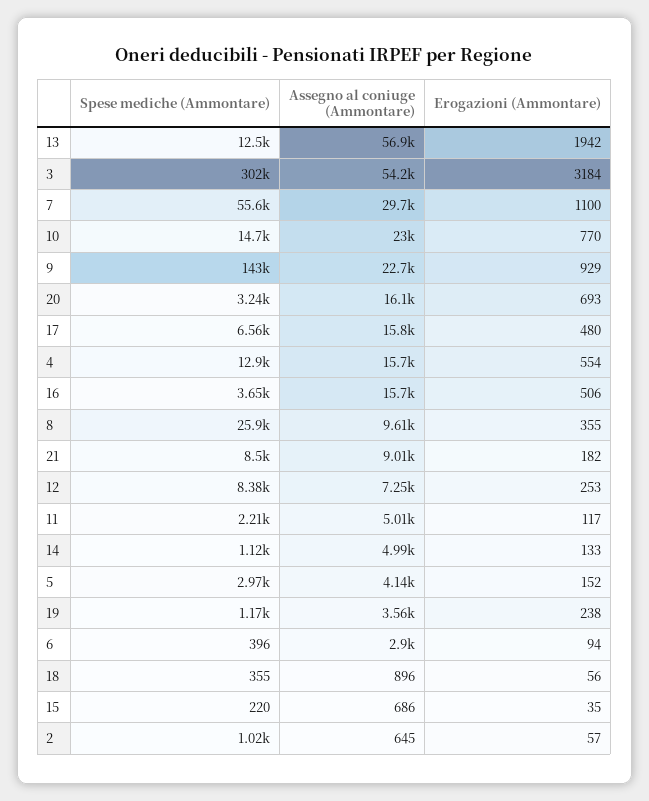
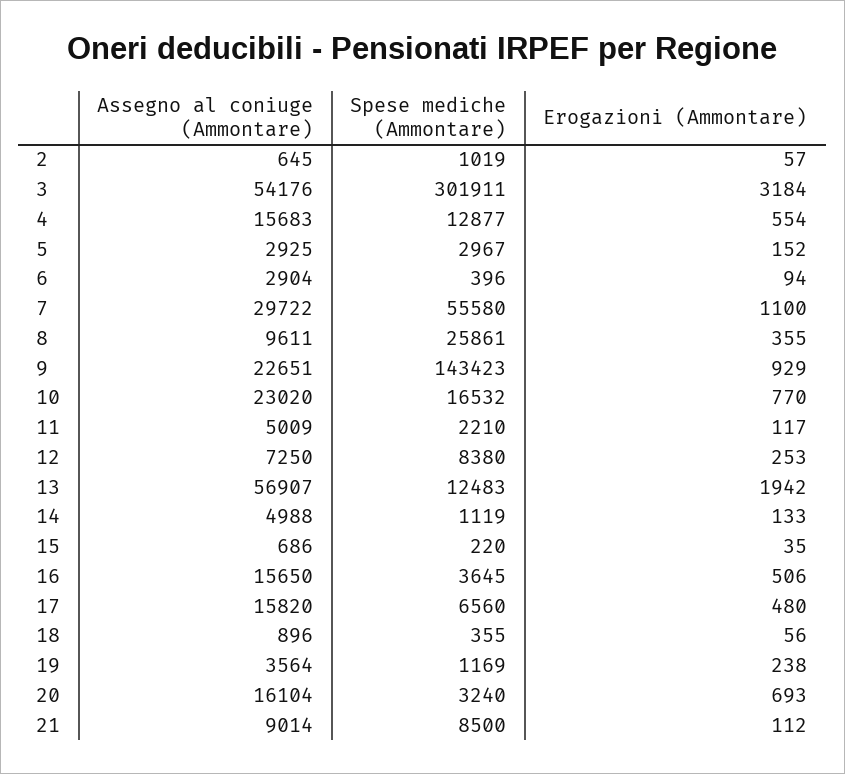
  {
    "Spese mediche (Ammontare)": {
      "13": 12483,
      "3": 301911,
      "7": 55580,
-     "10": 14700,
+     "10": 16532,
      "9": 143423,
      "20": 3240,
      "17": 6560,
      "4": 12877,
      "16": 3645,
      "8": 25861,
      "21": 8500,
      "12": 8380,
      "11": 2210,
      "14": 1119,
      "5": 2967,
      "19": 1169,
      "6": 396,
      "18": 355,
      "15": 220,
      "2": 1019
    },
    "Assegno al coniuge (Ammontare)": {
      "13": 56907,
      "3": 54176,
      "7": 29722,
      "10": 23020,
      "9": 22651,
      "20": 16104,
      "17": 15820,
      "4": 15683,
      "16": 15650,
      "8": 9611,
      "21": 9014,
      "12": 7250,
      "11": 5009,
      "14": 4988,
-     "5": 4140,
+     "5": 2925,
      "19": 3564,
      "6": 2904,
      "18": 896,
      "15": 686,
      "2": 645
    },
    "Erogazioni (Ammontare)": {
      "13": 1942,
      "3": 3184,
      "7": 1100,
      "10": 770,
      "9": 929,
      "20": 693,
      "17": 480,
      "4": 554,
      "16": 506,
      "8": 355,
-     "21": 182,
+     "21": 112,
      "12": 253,
      "11": 117,
      "14": 133,
      "5": 152,
      "19": 238,
      "6": 94,
      "18": 56,
      "15": 35,
      "2": 57
    }
  }

